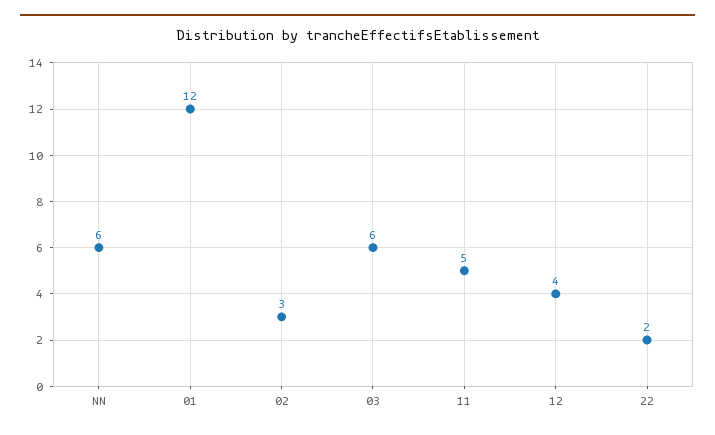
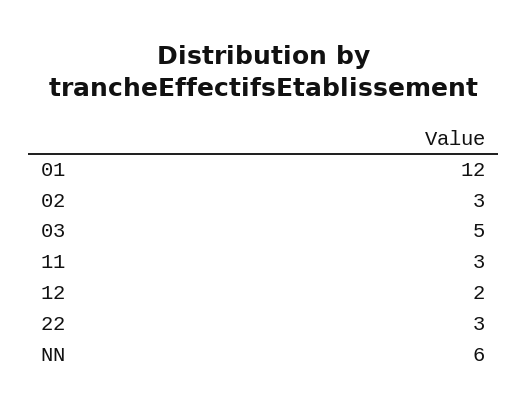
  {
    "NN": 6,
    "01": 12,
    "02": 3,
-   "03": 6,
+   "03": 5,
-   "11": 5,
+   "11": 3,
-   "12": 4,
+   "12": 2,
-   "22": 2
+   "22": 3
  }

